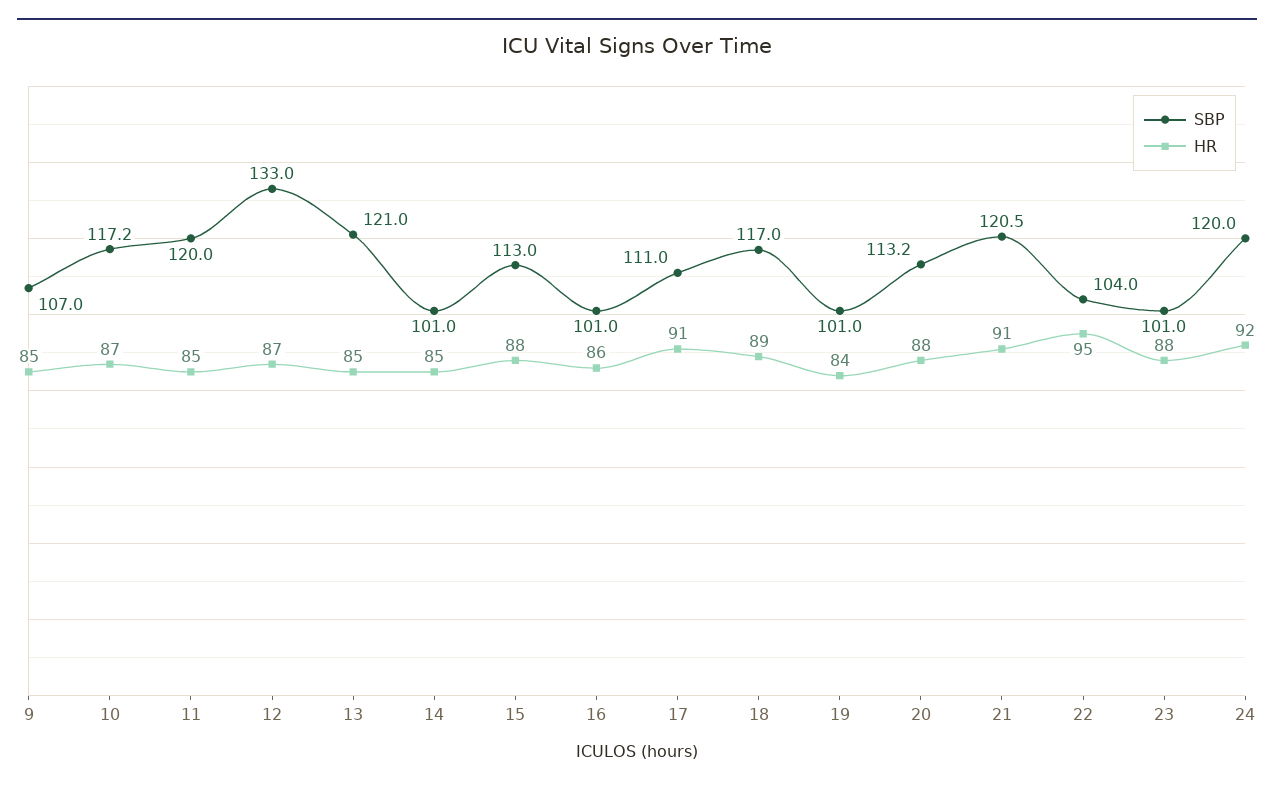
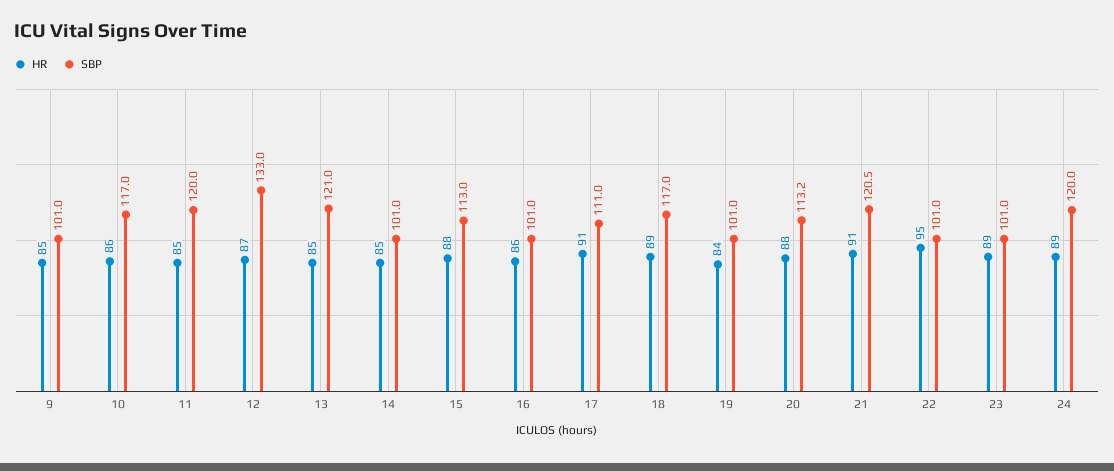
  {
    "SBP": {
-     "9": 107,
+     "9": 101,
-     "10": 117.2,
+     "10": 117,
      "11": 120,
      "12": 133,
      "13": 121,
      "14": 101,
      "15": 113,
      "16": 101,
      "17": 111,
      "18": 117,
      "19": 101,
      "20": 113.2,
      "21": 120.5,
-     "22": 104,
+     "22": 101,
      "23": 101,
      "24": 120
    },
    "HR": {
      "9": 85,
-     "10": 87,
+     "10": 86,
      "11": 85,
      "12": 87,
      "13": 85,
      "14": 85,
      "15": 88,
      "16": 86,
      "17": 91,
      "18": 89,
      "19": 84,
      "20": 88,
      "21": 91,
      "22": 95,
-     "23": 88,
+     "23": 89,
-     "24": 92
+     "24": 89
    }
  }

